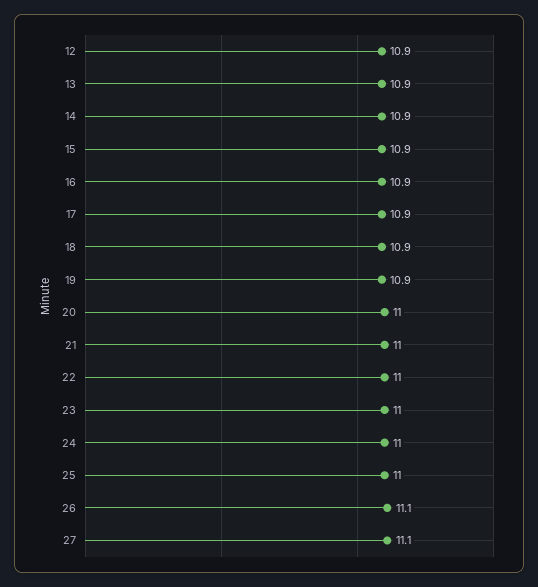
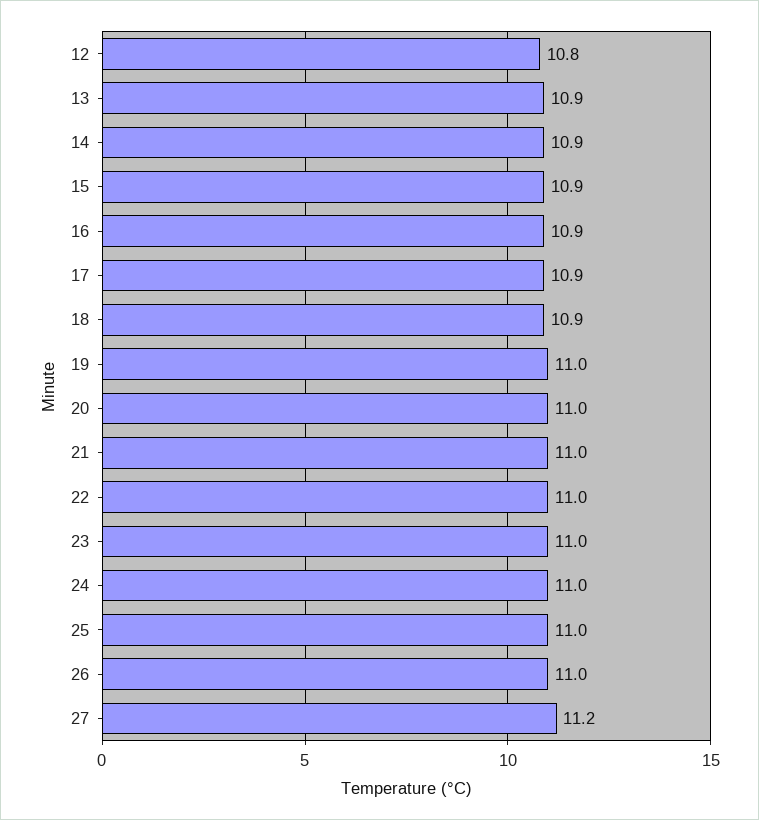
  {
-   "12": 10.9,
+   "12": 10.8,
    "13": 10.9,
    "14": 10.9,
    "15": 10.9,
    "16": 10.9,
    "17": 10.9,
    "18": 10.9,
-   "19": 10.9,
+   "19": 11,
    "20": 11,
    "21": 11,
    "22": 11,
    "23": 11,
    "24": 11,
    "25": 11,
-   "26": 11.1,
+   "26": 11,
-   "27": 11.1
+   "27": 11.2
  }

